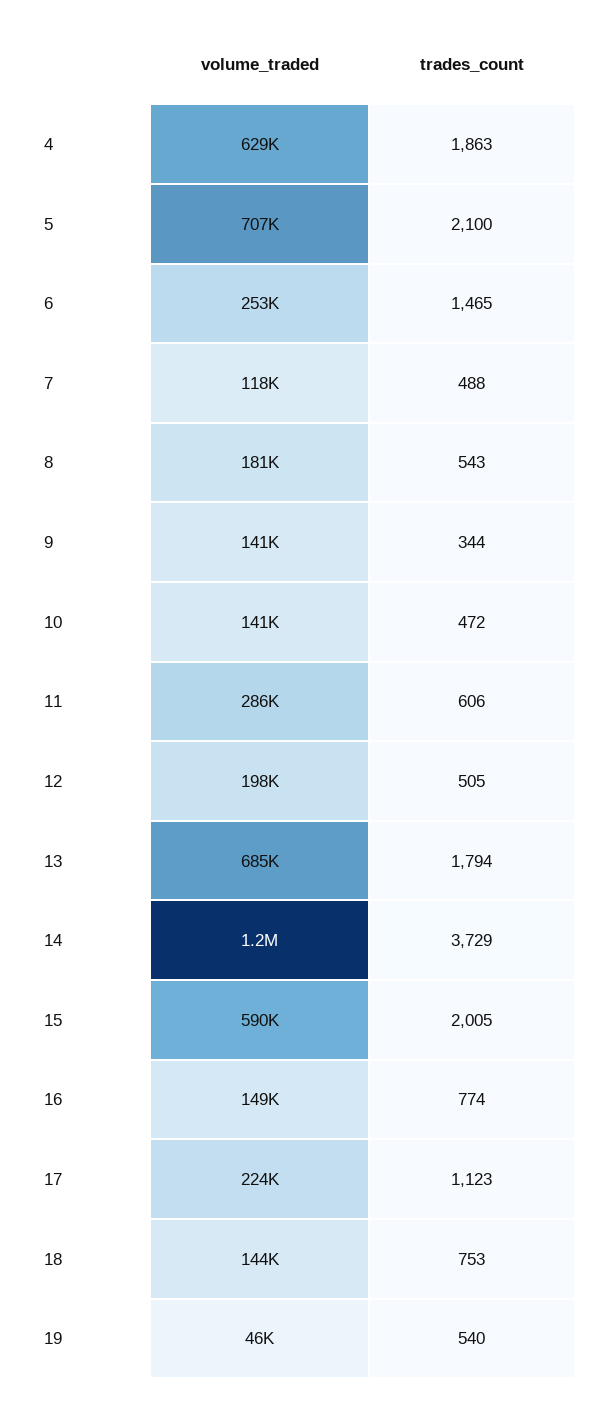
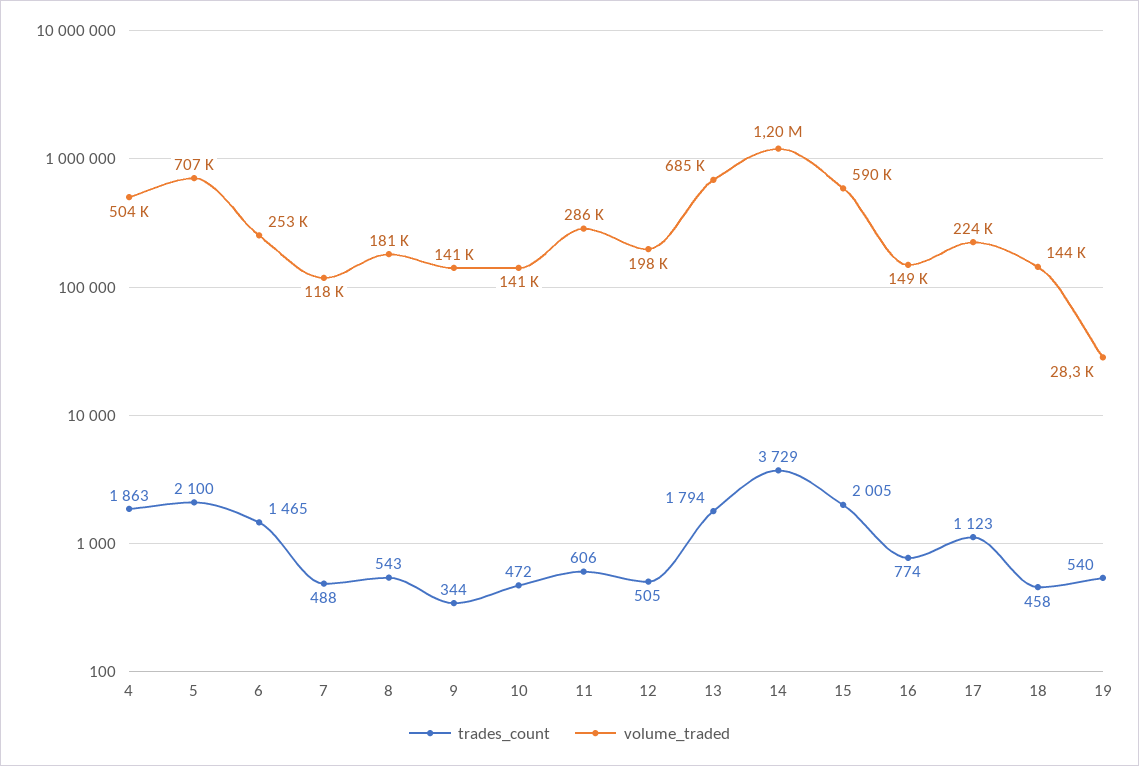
  {
    "volume_traded": {
-     "4": 629000,
+     "4": 504000,
      "5": 707000,
      "6": 253000,
      "7": 118000,
      "8": 181000,
      "9": 141000,
      "10": 141000,
      "11": 286000,
      "12": 198000,
      "13": 685000,
      "14": 1200000,
      "15": 590000,
      "16": 149000,
      "17": 224000,
      "18": 144000,
-     "19": 46000
+     "19": 28300
    },
    "trades_count": {
      "4": 1863,
      "5": 2100,
      "6": 1465,
      "7": 488,
      "8": 543,
      "9": 344,
      "10": 472,
      "11": 606,
      "12": 505,
      "13": 1794,
      "14": 3729,
      "15": 2005,
      "16": 774,
      "17": 1123,
-     "18": 753,
+     "18": 458,
      "19": 540
    }
  }

